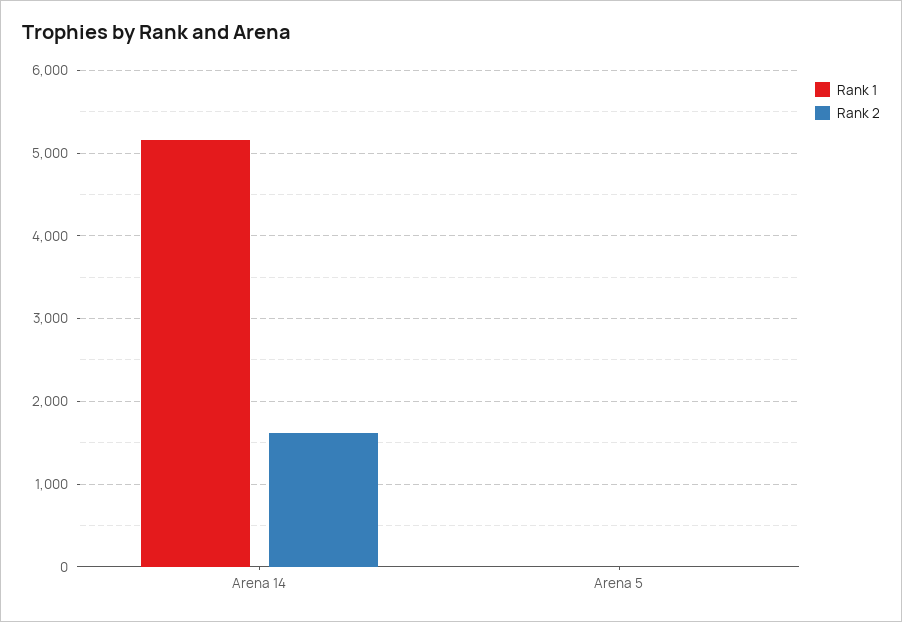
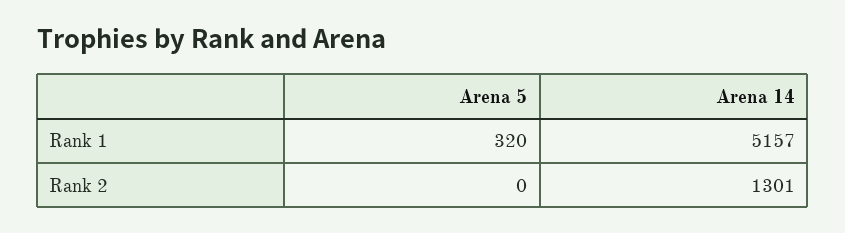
  {
    "Rank 1": {
      "Arena 14": 5157,
-     "Arena 5": 0
+     "Arena 5": 320
    },
    "Rank 2": {
-     "Arena 14": 1600,
+     "Arena 14": 1301,
      "Arena 5": 0
    }
  }

